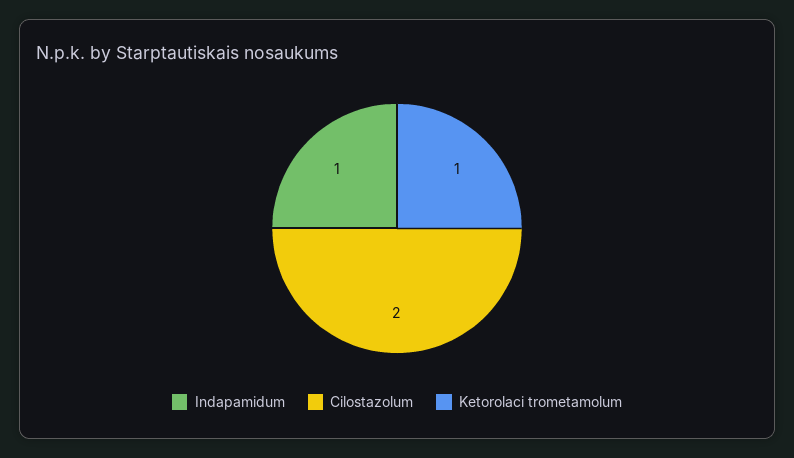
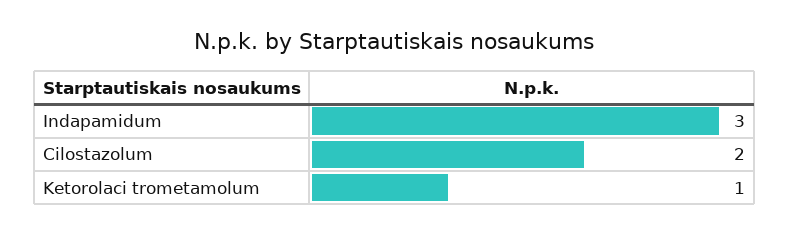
  {
-   "Indapamidum": 1,
+   "Indapamidum": 3,
    "Cilostazolum": 2,
    "Ketorolaci trometamolum": 1
  }

